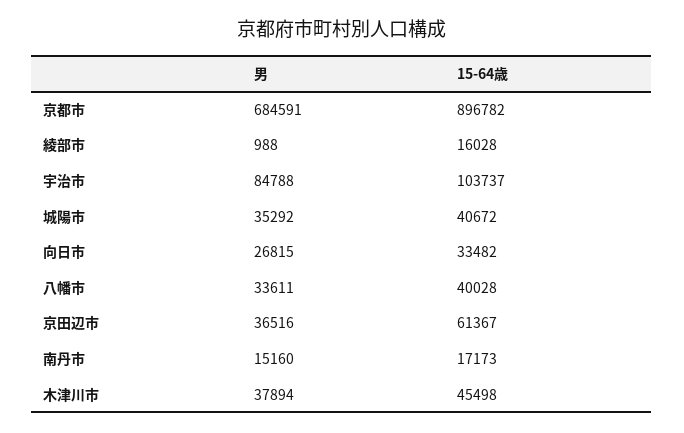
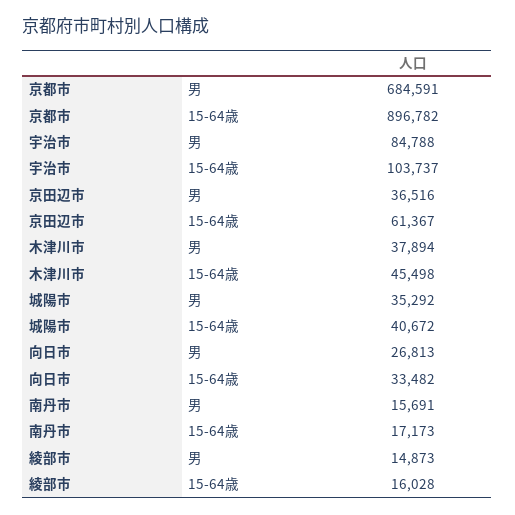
  {
    "男": {
      "京都市": 684591,
-     "綾部市": 988,
+     "綾部市": 14873,
      "宇治市": 84788,
      "城陽市": 35292,
-     "向日市": 26815,
+     "向日市": 26813,
-     "八幡市": 33611,
      "京田辺市": 36516,
-     "南丹市": 15160,
+     "南丹市": 15691,
      "木津川市": 37894
    },
    "15-64歳": {
      "京都市": 896782,
      "綾部市": 16028,
      "宇治市": 103737,
      "城陽市": 40672,
      "向日市": 33482,
-     "八幡市": 40028,
      "京田辺市": 61367,
      "南丹市": 17173,
      "木津川市": 45498
    }
  }

